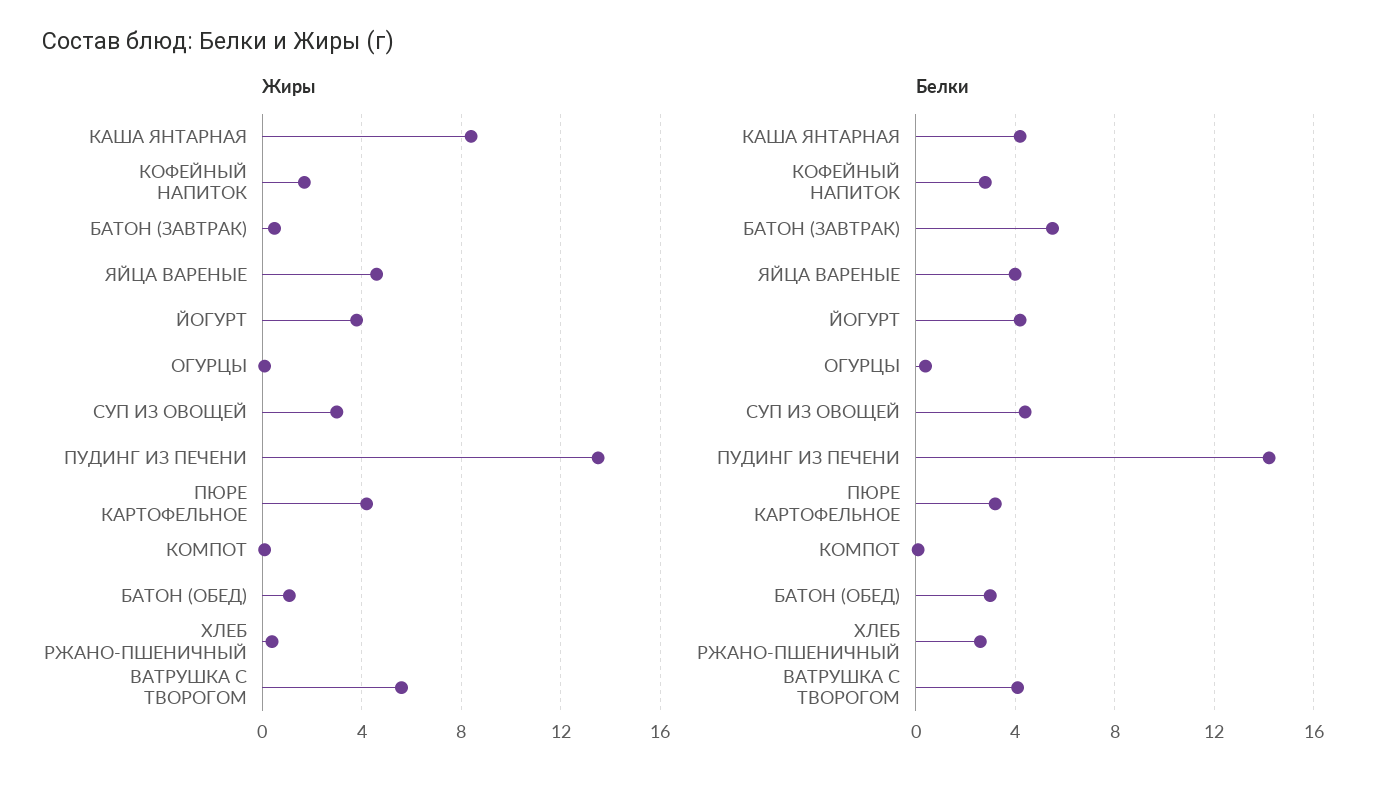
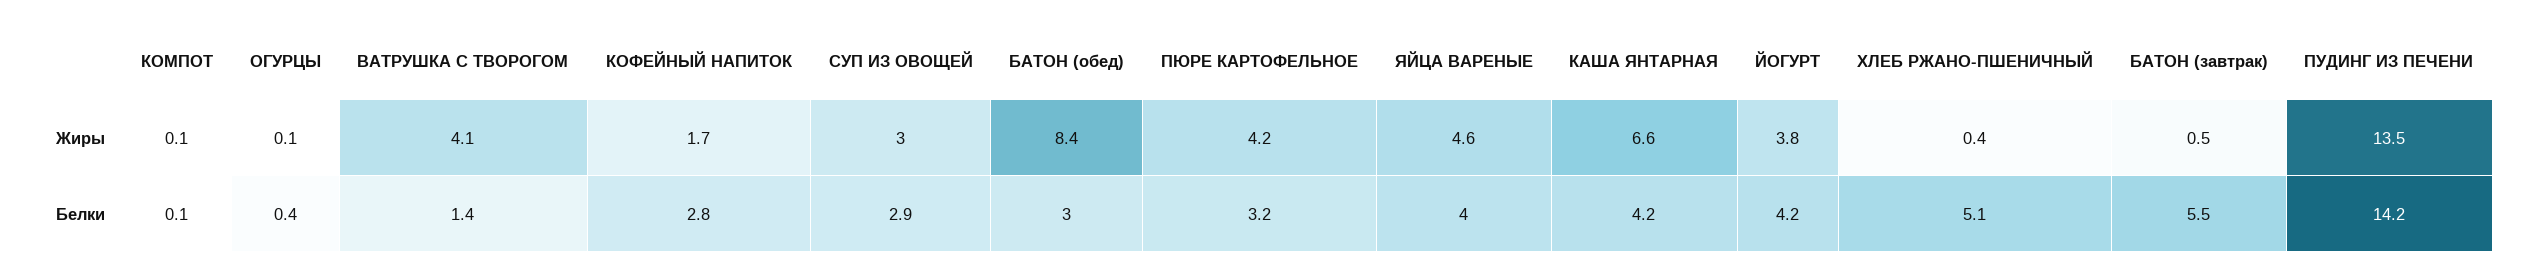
  {
    "Жиры": {
-     "КАША ЯНТАРНАЯ": 8.5,
+     "КАША ЯНТАРНАЯ": 6.6,
      "КОФЕЙНЫЙ НАПИТОК": 1.7,
      "БАТОН (ЗАВТРАК)": 0.5,
      "ЯЙЦА ВАРЕНЫЕ": 4.6,
      "ЙОГУРТ": 3.8,
      "ОГУРЦЫ": 0.1,
      "СУП ИЗ ОВОЩЕЙ": 3,
      "ПУДИНГ ИЗ ПЕЧЕНИ": 13.5,
      "ПЮРЕ КАРТОФЕЛЬНОЕ": 4.2,
      "КОМПОТ": 0.1,
-     "БАТОН (ОБЕД)": 1,
+     "БАТОН (ОБЕД)": 8.4,
      "ХЛЕБ РЖАНО-ПШЕНИЧНЫЙ": 0.4,
-     "ВАТРУШКА С ТВОРОГОМ": 5.5
+     "ВАТРУШКА С ТВОРОГОМ": 4.1
    },
    "Белки": {
      "КАША ЯНТАРНАЯ": 4.2,
      "КОФЕЙНЫЙ НАПИТОК": 2.8,
      "БАТОН (ЗАВТРАК)": 5.5,
      "ЯЙЦА ВАРЕНЫЕ": 4,
      "ЙОГУРТ": 4.2,
      "ОГУРЦЫ": 0.4,
-     "СУП ИЗ ОВОЩЕЙ": 4.5,
+     "СУП ИЗ ОВОЩЕЙ": 2.9,
      "ПУДИНГ ИЗ ПЕЧЕНИ": 14.2,
      "ПЮРЕ КАРТОФЕЛЬНОЕ": 3.2,
      "КОМПОТ": 0.1,
      "БАТОН (ОБЕД)": 3,
-     "ХЛЕБ РЖАНО-ПШЕНИЧНЫЙ": 2.5,
+     "ХЛЕБ РЖАНО-ПШЕНИЧНЫЙ": 5.1,
-     "ВАТРУШКА С ТВОРОГОМ": 4
+     "ВАТРУШКА С ТВОРОГОМ": 1.4
    }
  }

